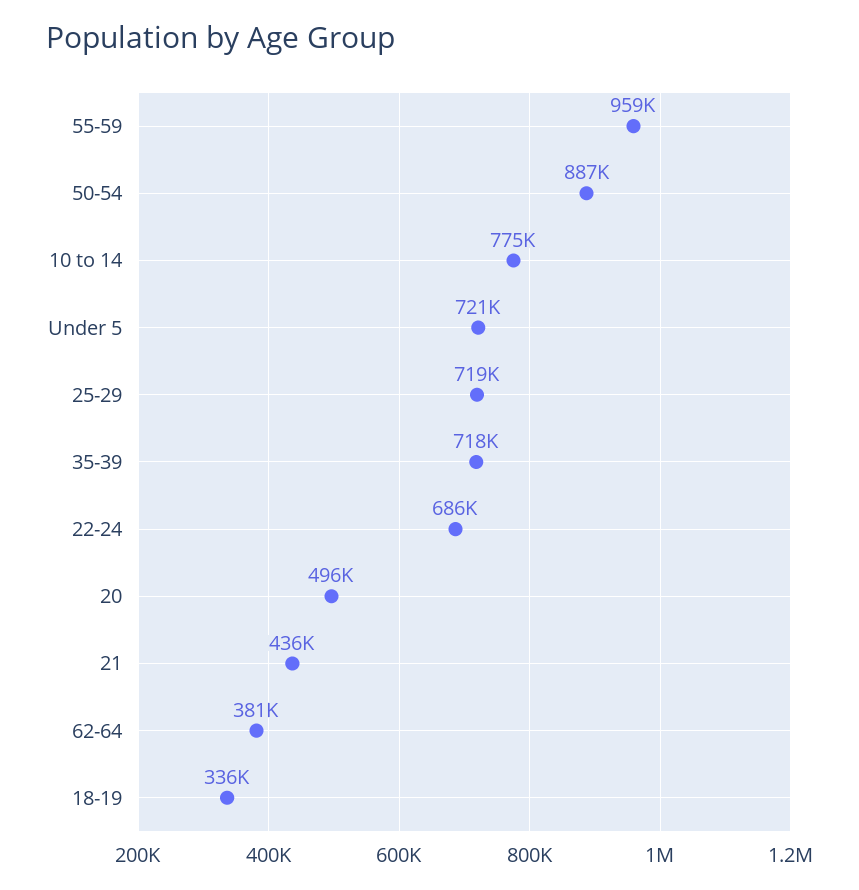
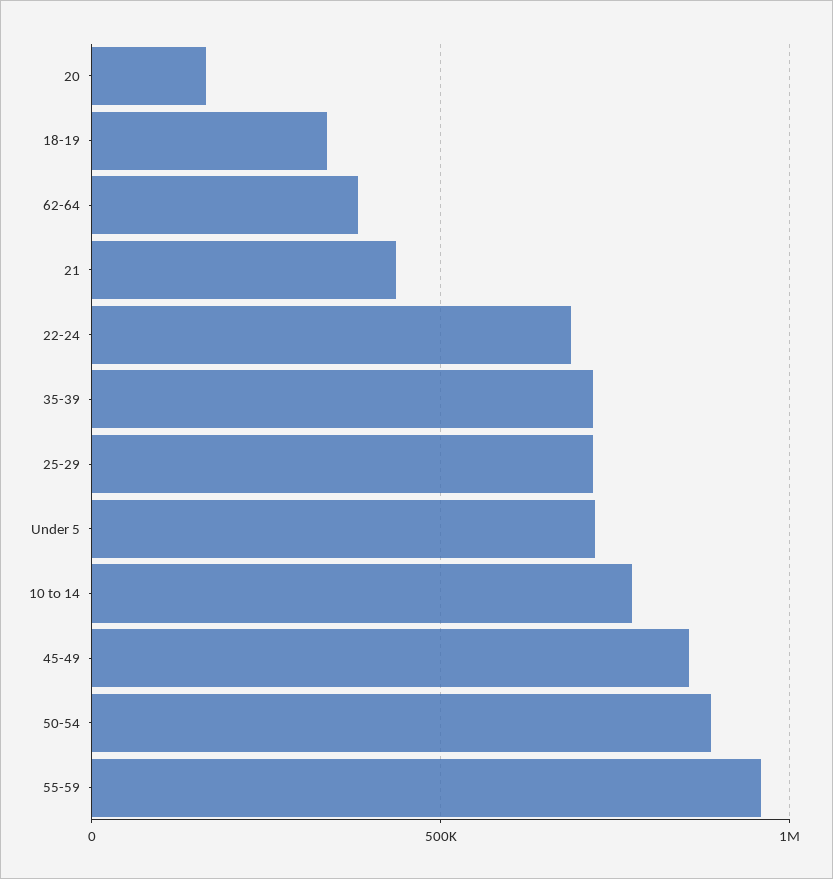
  {
    "55-59": 959000,
    "50-54": 887000,
    "10 to 14": 775000,
    "Under 5": 721000,
    "25-29": 719000,
    "35-39": 718000,
    "22-24": 686000,
-   "20": 496000,
+   "20": 150000,
    "21": 436000,
    "62-64": 381000,
-   "18-19": 336000
+   "18-19": 336000,
+   "45-49": 850000
  }

